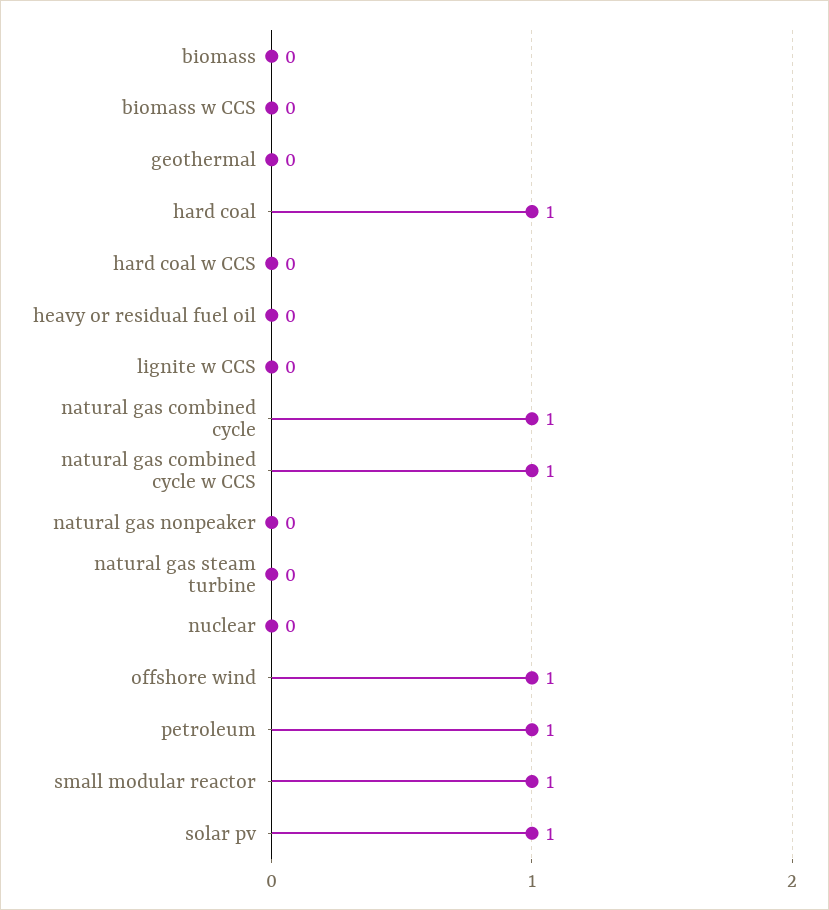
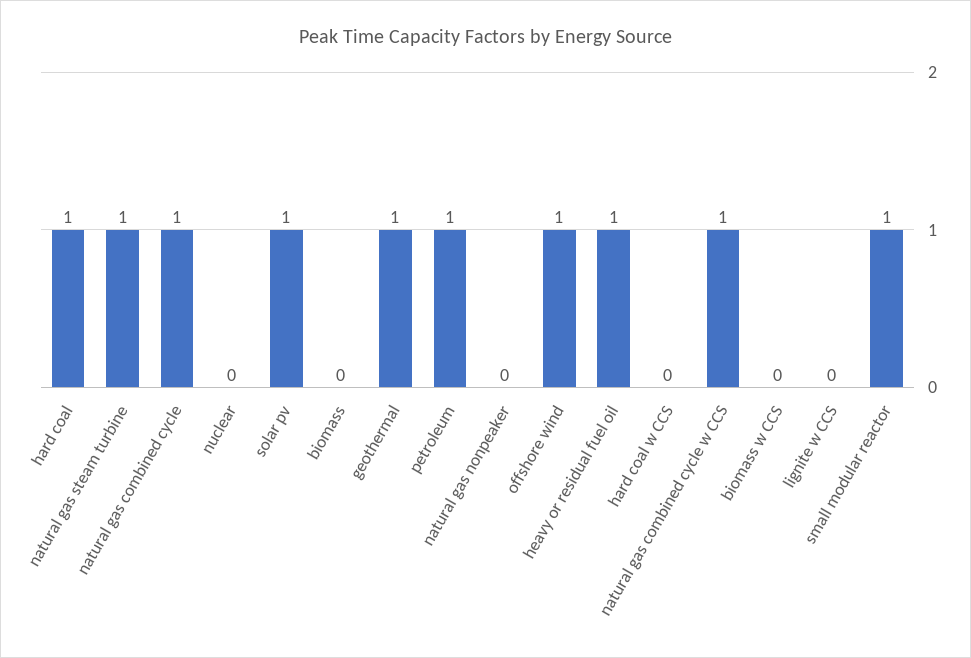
  {
    "biomass": 0,
    "biomass w CCS": 0,
-   "geothermal": 0,
+   "geothermal": 1,
    "hard coal": 1,
    "hard coal w CCS": 0,
-   "heavy or residual fuel oil": 0,
+   "heavy or residual fuel oil": 1,
    "lignite w CCS": 0,
    "natural gas combined cycle": 1,
    "natural gas combined cycle w CCS": 1,
    "natural gas nonpeaker": 0,
-   "natural gas steam turbine": 0,
+   "natural gas steam turbine": 1,
    "nuclear": 0,
    "offshore wind": 1,
    "petroleum": 1,
    "small modular reactor": 1,
    "solar pv": 1
  }

